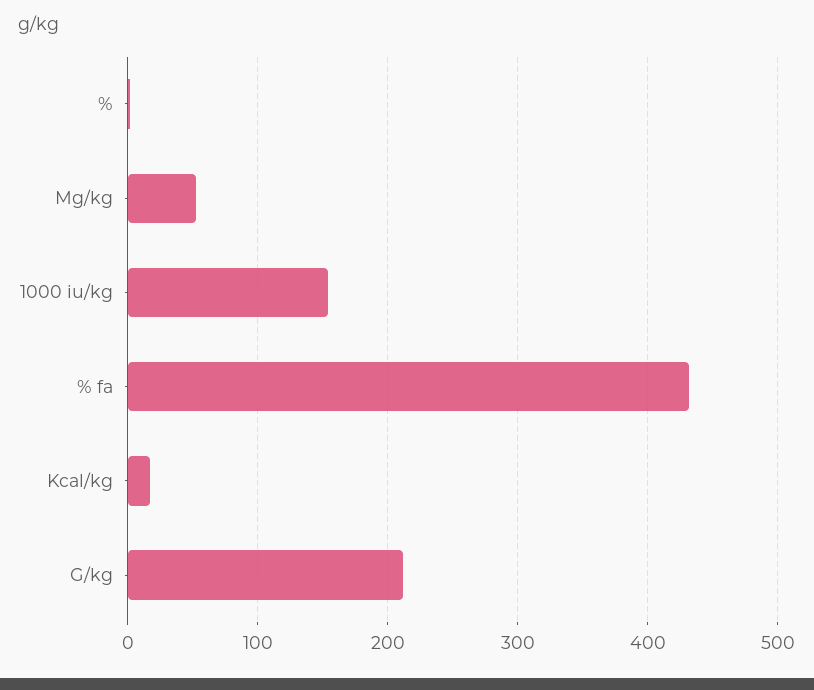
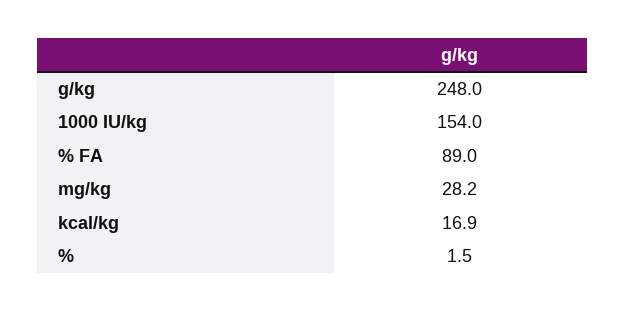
  {
    "%": 1.5,
-   "Mg/kg": 50,
+   "Mg/kg": 28.2,
    "1000 iu/kg": 154,
-   "% fa": 430,
+   "% fa": 89,
    "Kcal/kg": 16.9,
-   "G/kg": 210
+   "G/kg": 248
  }

